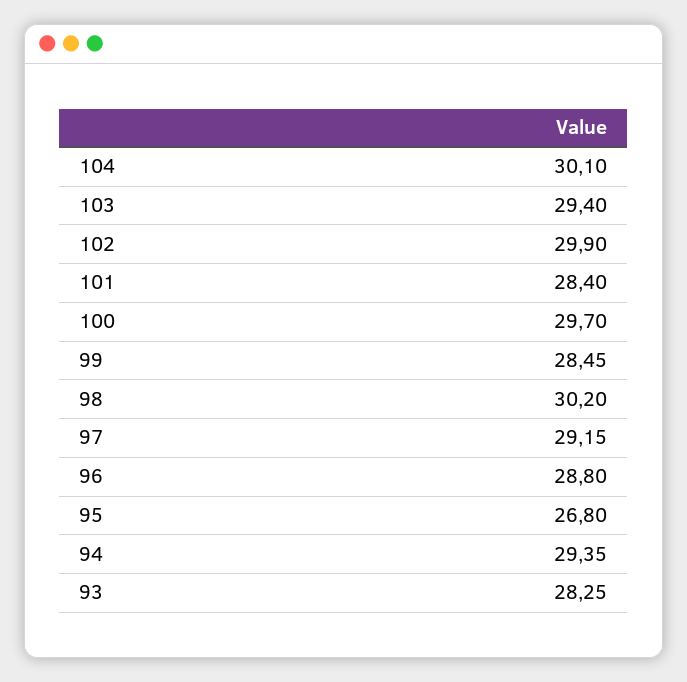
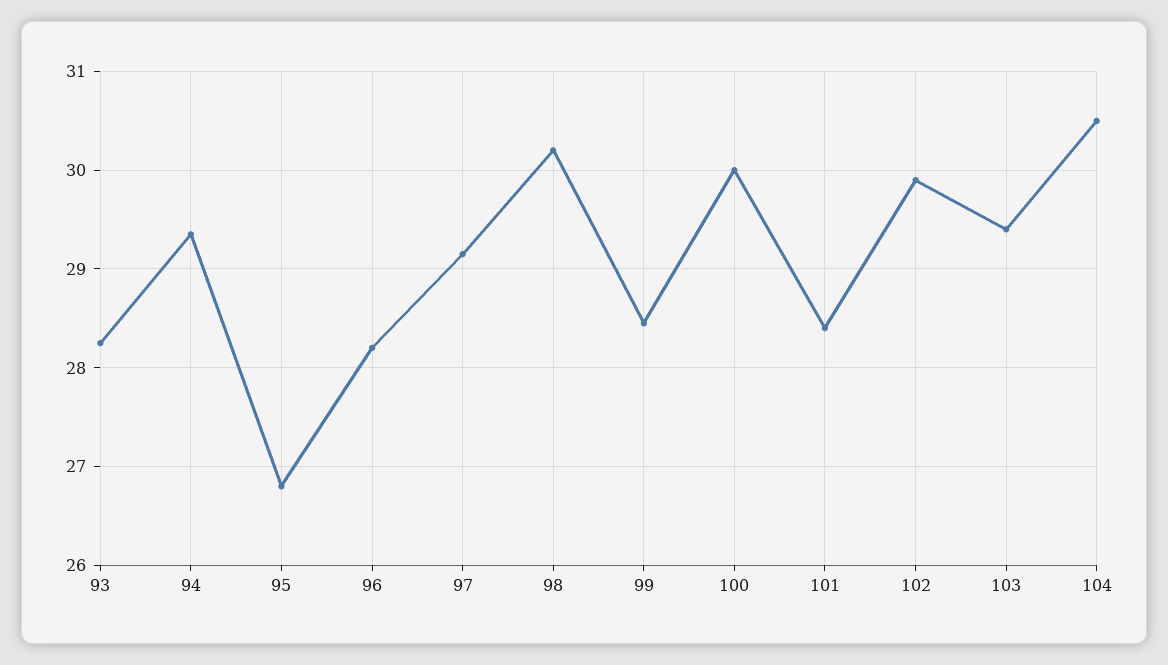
  {
-   "104": 30.1,
+   "104": 30.5,
    "103": 29.4,
    "102": 29.9,
    "101": 28.4,
-   "100": 29.7,
+   "100": 30,
    "99": 28.45,
    "98": 30.2,
    "97": 29.15,
-   "96": 28.8,
+   "96": 28.2,
    "95": 26.8,
    "94": 29.35,
    "93": 28.25
  }

